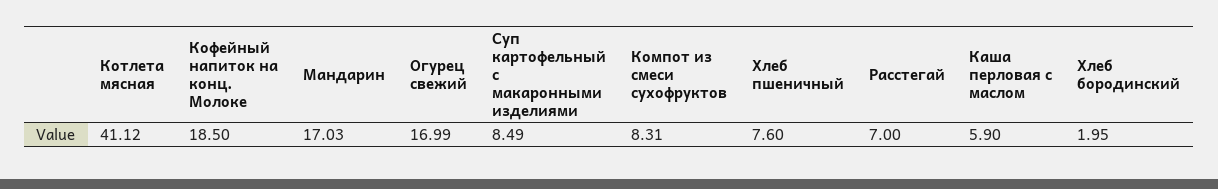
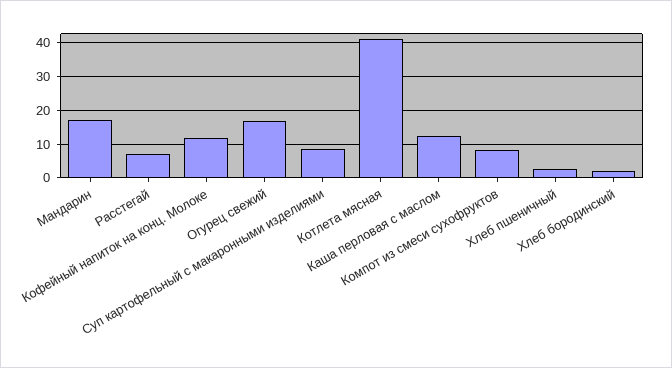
  {
    "Котлета мясная": 41.12,
-   "Кофейный напиток на конц. Молоке": 18.5,
+   "Кофейный напиток на конц. Молоке": 12,
    "Мандарин": 17.03,
    "Огурец свежий": 16.99,
    "Суп картофельный с макаронными изделиями": 8.49,
    "Компот из смеси сухофруктов": 8.31,
-   "Хлеб пшеничный": 7.6,
+   "Хлеб пшеничный": 2,
    "Расстегай": 7,
-   "Каша перловая с маслом": 5.9,
+   "Каша перловая с маслом": 12,
    "Хлеб бородинский": 1.95
  }

